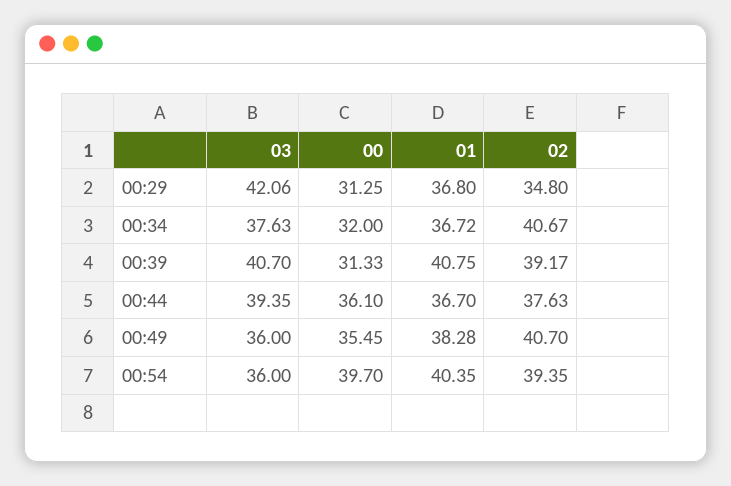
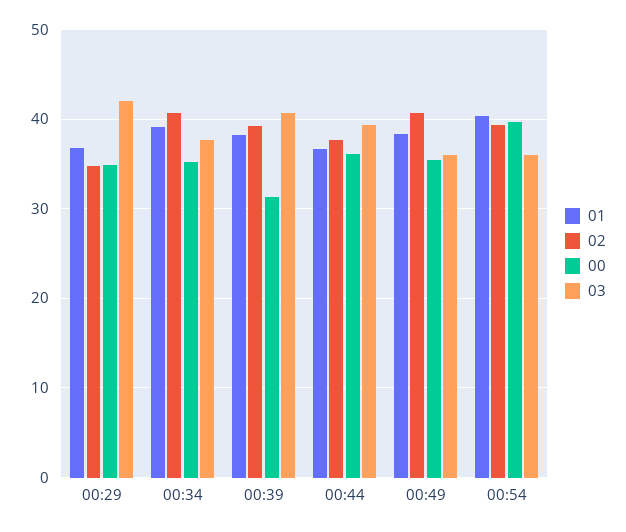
  {
    "03": {
      "00:29": 42.06,
      "00:34": 37.63,
      "00:39": 40.7,
      "00:44": 39.35,
      "00:49": 36,
      "00:54": 36
    },
    "00": {
-     "00:29": 31.25,
+     "00:29": 35,
-     "00:34": 32,
+     "00:34": 35,
      "00:39": 31.33,
      "00:44": 36.1,
      "00:49": 35.45,
      "00:54": 39.7
    },
    "01": {
      "00:29": 36.8,
-     "00:34": 36.72,
+     "00:34": 39,
-     "00:39": 40.75,
+     "00:39": 38,
      "00:44": 36.7,
      "00:49": 38.28,
      "00:54": 40.35
    },
    "02": {
      "00:29": 34.8,
      "00:34": 40.67,
      "00:39": 39.17,
      "00:44": 37.63,
      "00:49": 40.7,
      "00:54": 39.35
    }
  }

